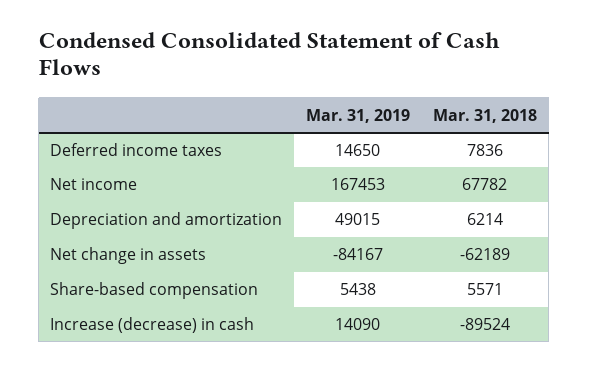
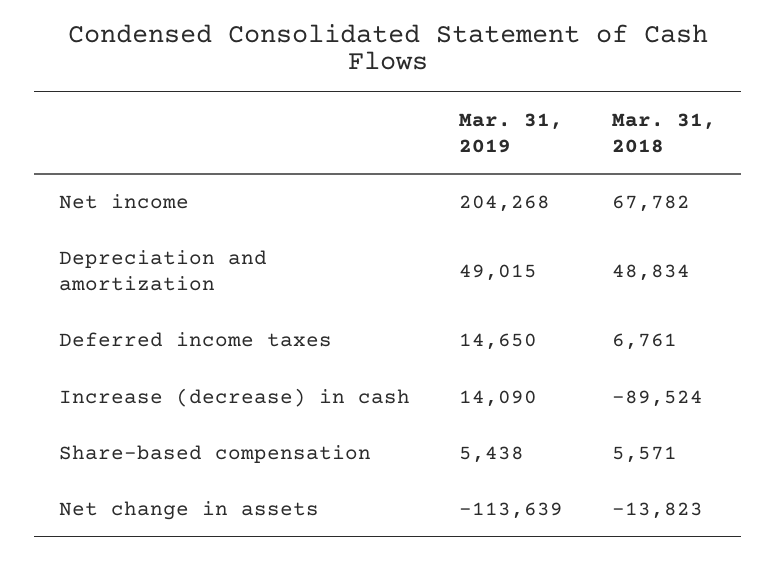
  {
    "Mar. 31, 2019": {
      "Deferred income taxes": 14650,
-     "Net income": 167453,
+     "Net income": 204268,
      "Depreciation and amortization": 49015,
-     "Net change in assets": -84167,
+     "Net change in assets": -113639,
      "Share-based compensation": 5438,
      "Increase (decrease) in cash": 14090
    },
    "Mar. 31, 2018": {
-     "Deferred income taxes": 7836,
+     "Deferred income taxes": 6761,
      "Net income": 67782,
-     "Depreciation and amortization": 6214,
+     "Depreciation and amortization": 48834,
-     "Net change in assets": -62189,
+     "Net change in assets": -13823,
      "Share-based compensation": 5571,
      "Increase (decrease) in cash": -89524
    }
  }

